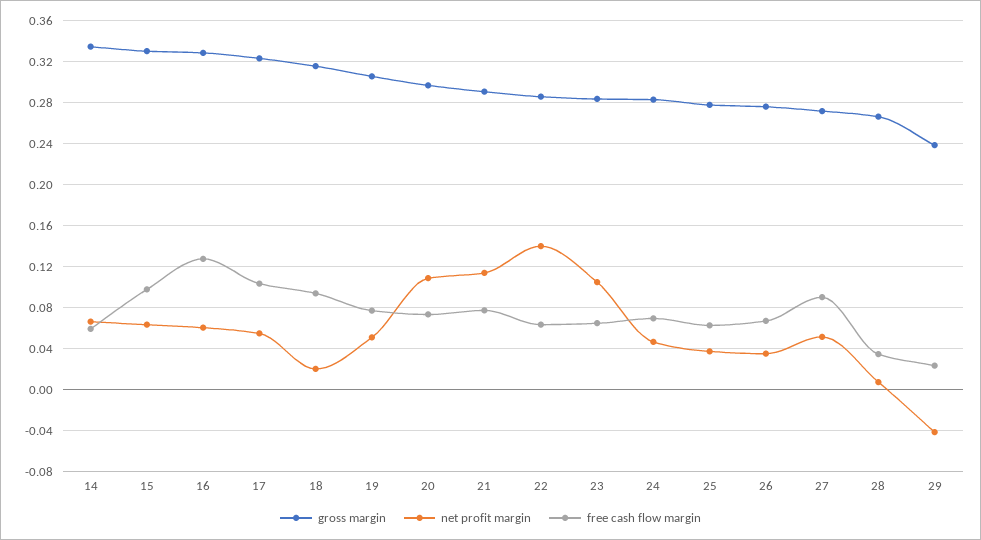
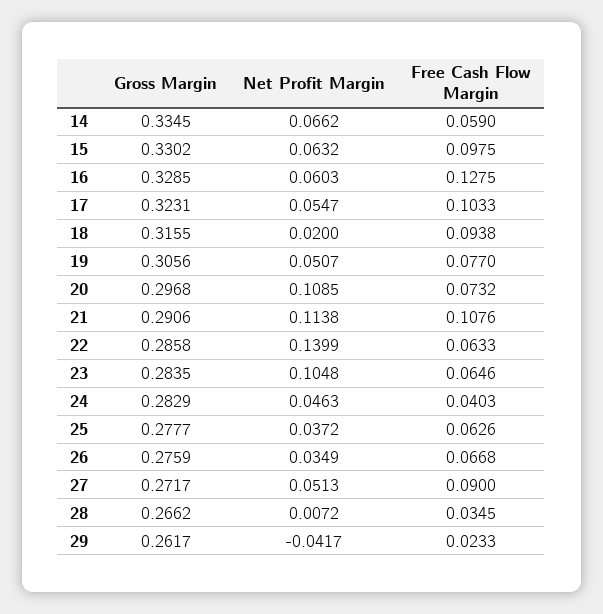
  {
    "gross margin": {
      "14": 0.3345,
      "15": 0.3302,
      "16": 0.3285,
      "17": 0.3231,
      "18": 0.3155,
      "19": 0.3056,
      "20": 0.2968,
      "21": 0.2906,
      "22": 0.2858,
      "23": 0.2835,
      "24": 0.2829,
      "25": 0.2777,
      "26": 0.2759,
      "27": 0.2717,
      "28": 0.2662,
-     "29": 0.24
+     "29": 0.2617
    },
    "net profit margin": {
      "14": 0.0662,
      "15": 0.0632,
      "16": 0.0603,
      "17": 0.0547,
      "18": 0.02,
      "19": 0.0507,
      "20": 0.1085,
      "21": 0.1138,
      "22": 0.1399,
      "23": 0.1048,
      "24": 0.0463,
      "25": 0.0372,
      "26": 0.0349,
      "27": 0.0513,
      "28": 0.0072,
      "29": -0.0417
    },
    "free cash flow margin": {
      "14": 0.059,
      "15": 0.0975,
      "16": 0.1275,
      "17": 0.1033,
      "18": 0.0938,
      "19": 0.077,
      "20": 0.0732,
-     "21": 0.08,
+     "21": 0.1076,
      "22": 0.0633,
      "23": 0.0646,
-     "24": 0.07,
+     "24": 0.0403,
      "25": 0.0626,
      "26": 0.0668,
      "27": 0.09,
      "28": 0.0345,
      "29": 0.0233
    }
  }

